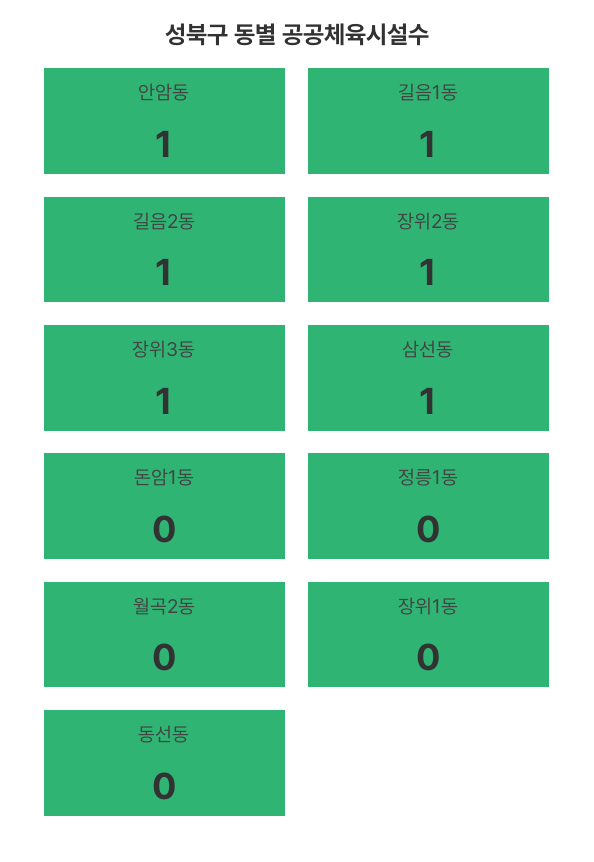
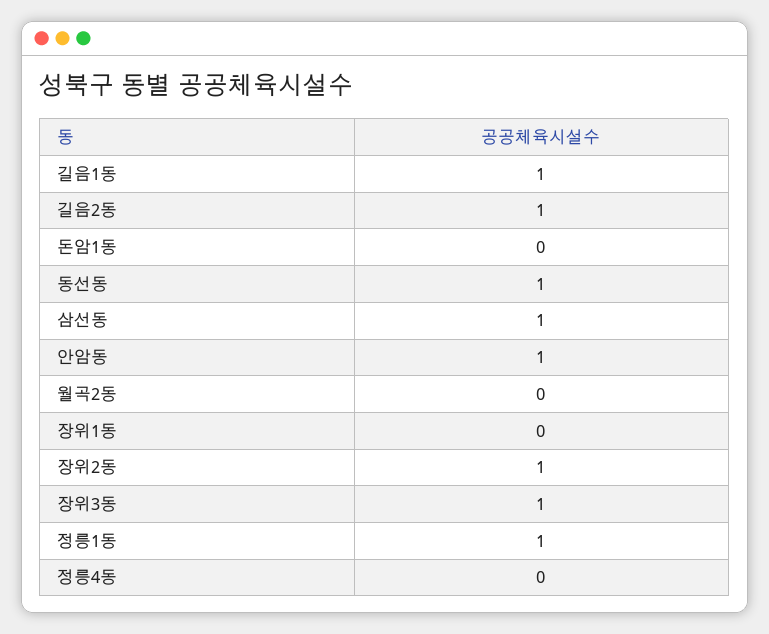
  {
    "안암동": 1,
    "길음1동": 1,
    "길음2동": 1,
    "장위2동": 1,
    "장위3동": 1,
    "삼선동": 1,
    "돈암1동": 0,
-   "정릉1동": 0,
+   "정릉1동": 1,
    "월곡2동": 0,
    "장위1동": 0,
-   "동선동": 0
+   "동선동": 1,
+   "정릉4동": 0
  }

